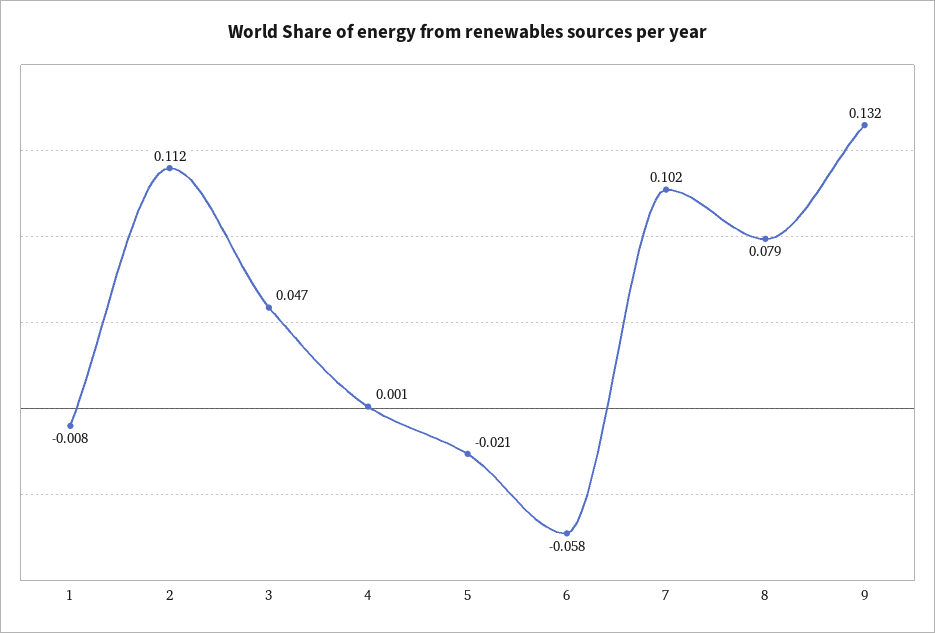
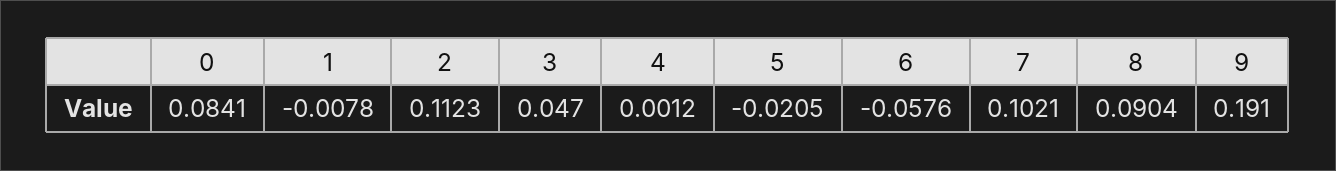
  {
    "1": -0.0078,
    "2": 0.1123,
    "3": 0.047,
    "4": 0.0012,
    "5": -0.0205,
    "6": -0.0576,
    "7": 0.1021,
-   "8": 0.079,
+   "8": 0.0904,
-   "9": 0.132
+   "9": 0.191,
+   "0": 0.0841
  }

